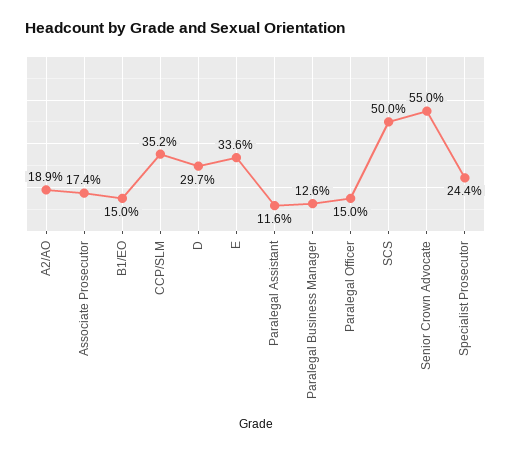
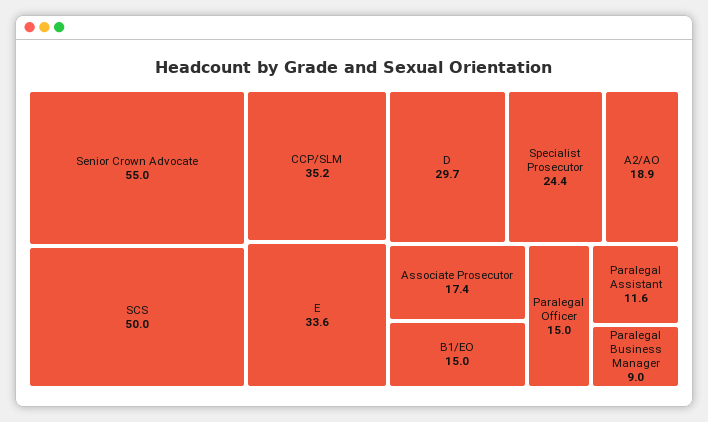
  {
    "A2/AO": 18.9,
    "Associate Prosecutor": 17.4,
    "B1/EO": 15,
    "CCP/SLM": 35.2,
    "D": 29.7,
    "E": 33.6,
    "Paralegal Assistant": 11.6,
-   "Paralegal Business Manager": 12.6,
+   "Paralegal Business Manager": 9,
    "Paralegal Officer": 15,
    "SCS": 50,
    "Senior Crown Advocate": 55,
    "Specialist Prosecutor": 24.4
  }

